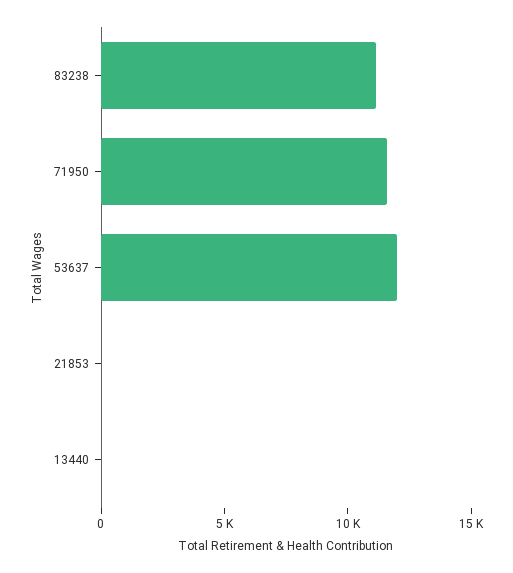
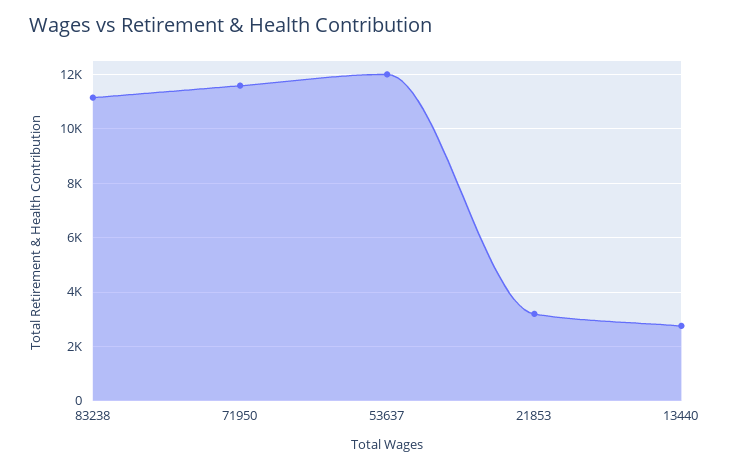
  {
    "83238": 11250,
    "71950": 11500,
    "53637": 12000,
-   "21853": 0,
+   "21853": 3250,
-   "13440": 0
+   "13440": 2750
  }

